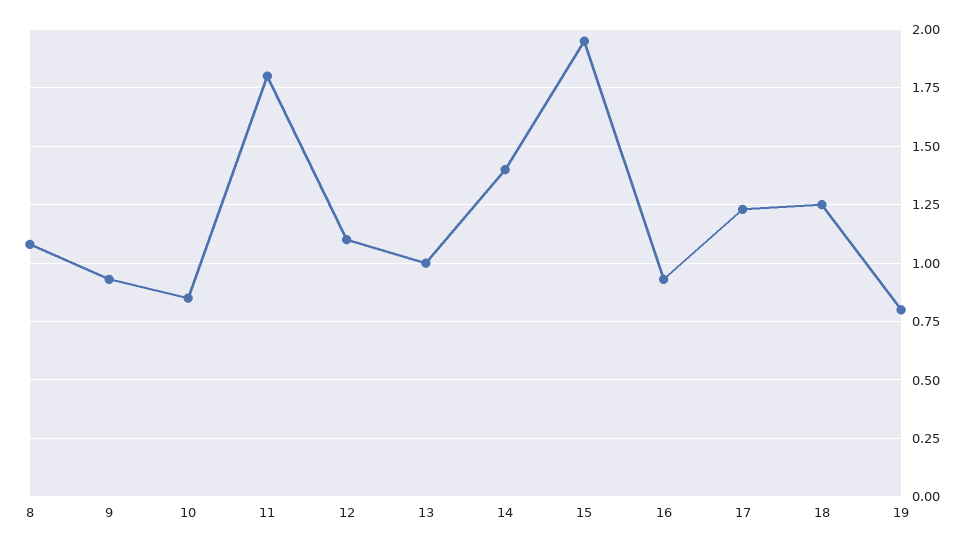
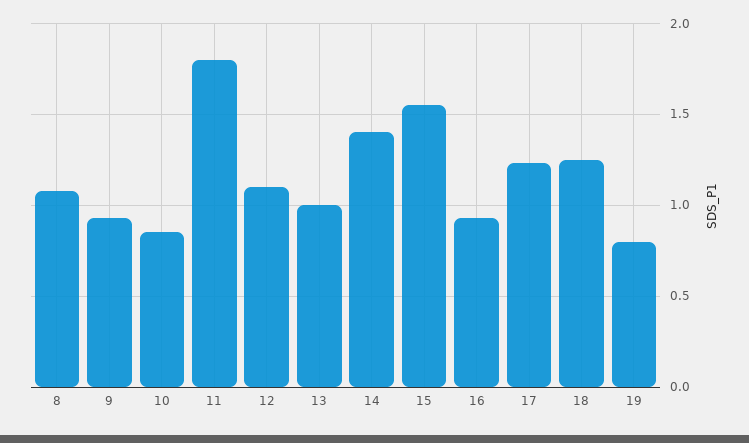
  {
    "8": 1.1,
    "9": 0.95,
    "10": 0.85,
    "11": 1.8,
    "12": 1.1,
    "13": 1,
    "14": 1.4,
-   "15": 1.95,
+   "15": 1.55,
    "16": 0.95,
    "17": 1.25,
    "18": 1.25,
    "19": 0.8
  }

